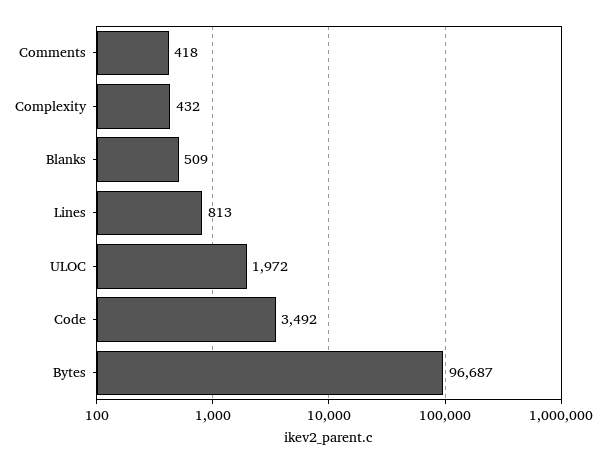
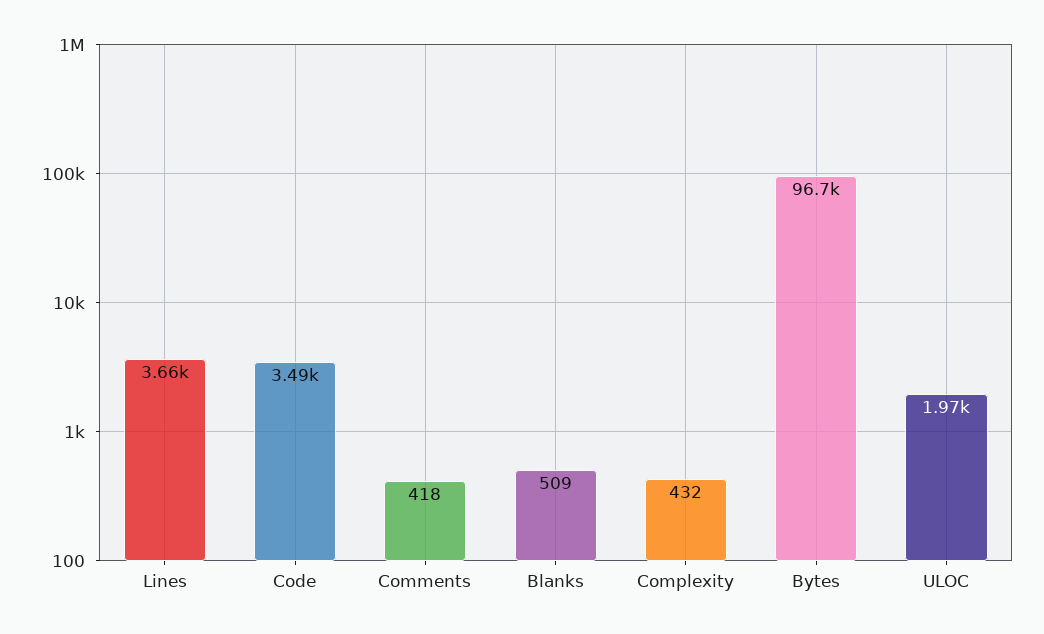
  {
    "Comments": 418,
    "Complexity": 432,
    "Blanks": 509,
-   "Lines": 813,
+   "Lines": 3660,
    "ULOC": 1972,
    "Code": 3492,
    "Bytes": 96687
  }

